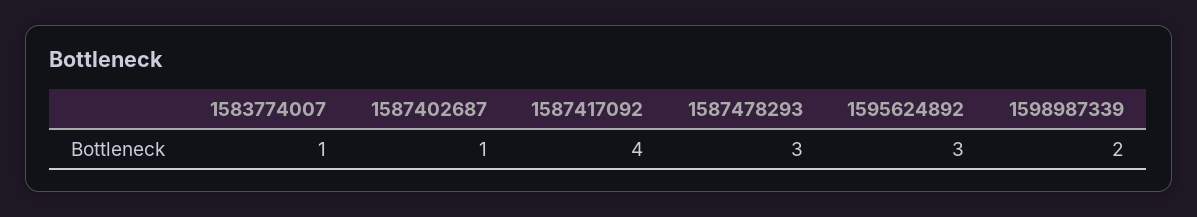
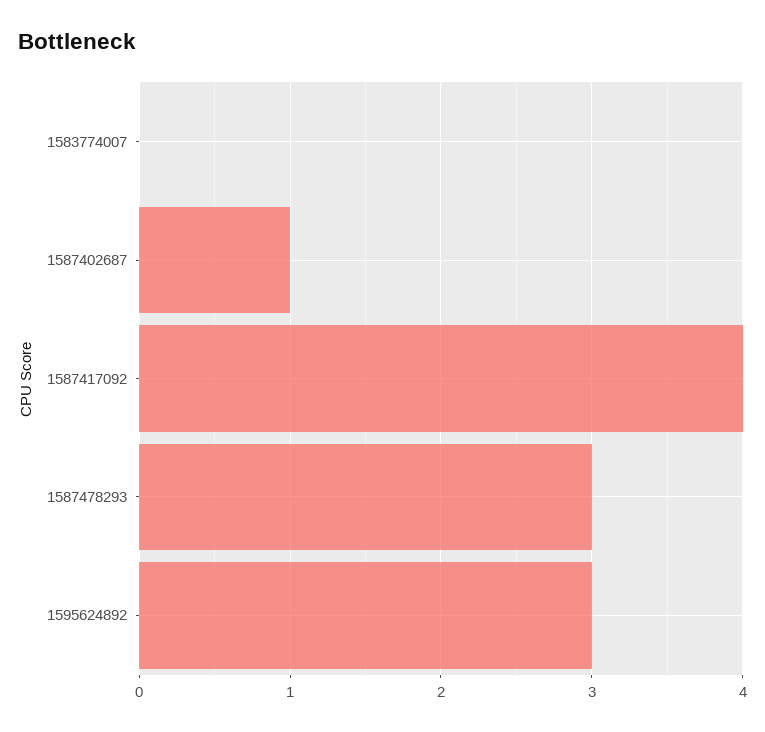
  {
-   "1583774007": 1,
+   "1583774007": 0,
    "1587402687": 1,
    "1587417092": 4,
    "1587478293": 3,
-   "1595624892": 3,
+   "1595624892": 3
-   "1598987339": 2
  }

